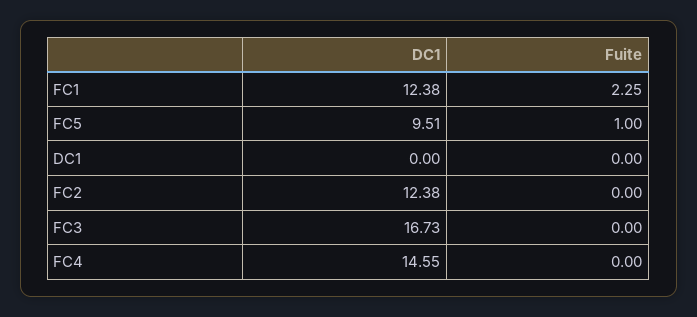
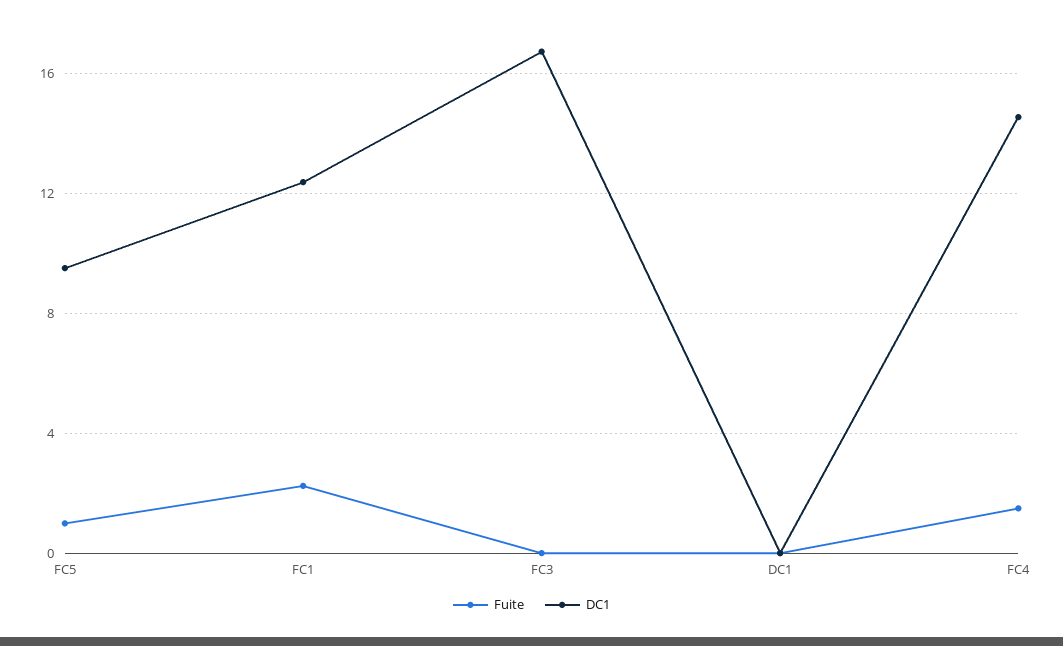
  {
    "DC1": {
      "FC1": 12.38,
      "FC5": 9.51,
      "DC1": 0,
-     "FC2": 12.38,
      "FC3": 16.73,
      "FC4": 14.55
    },
    "Fuite": {
      "FC1": 2.25,
      "FC5": 1,
      "DC1": 0,
-     "FC2": 0,
      "FC3": 0,
-     "FC4": 0
+     "FC4": 1.5
    }
  }

